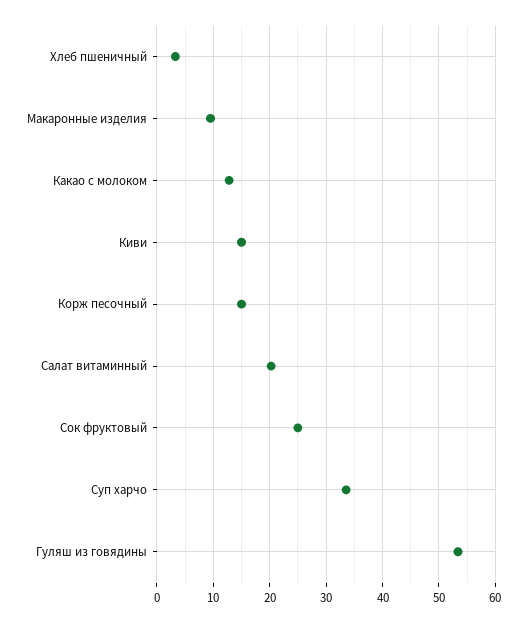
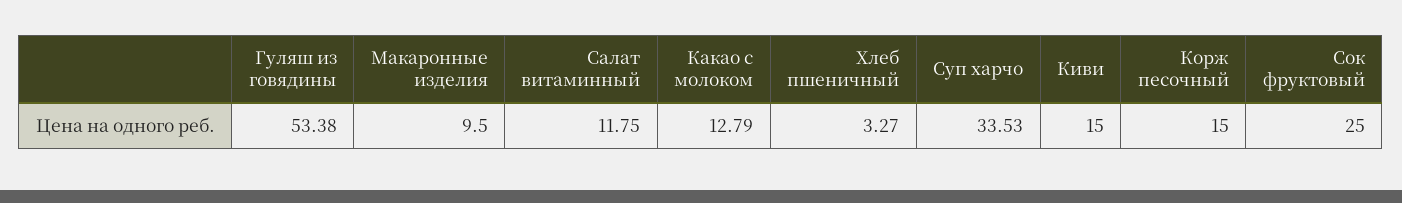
  {
    "Хлеб пшеничный": 3.27,
    "Макаронные изделия": 9.5,
    "Какао с молоком": 12.79,
    "Киви": 15,
    "Корж песочный": 15,
-   "Салат витаминный": 20,
+   "Салат витаминный": 11.75,
    "Сок фруктовый": 25,
    "Суп харчо": 33.53,
    "Гуляш из говядины": 53.38
  }

